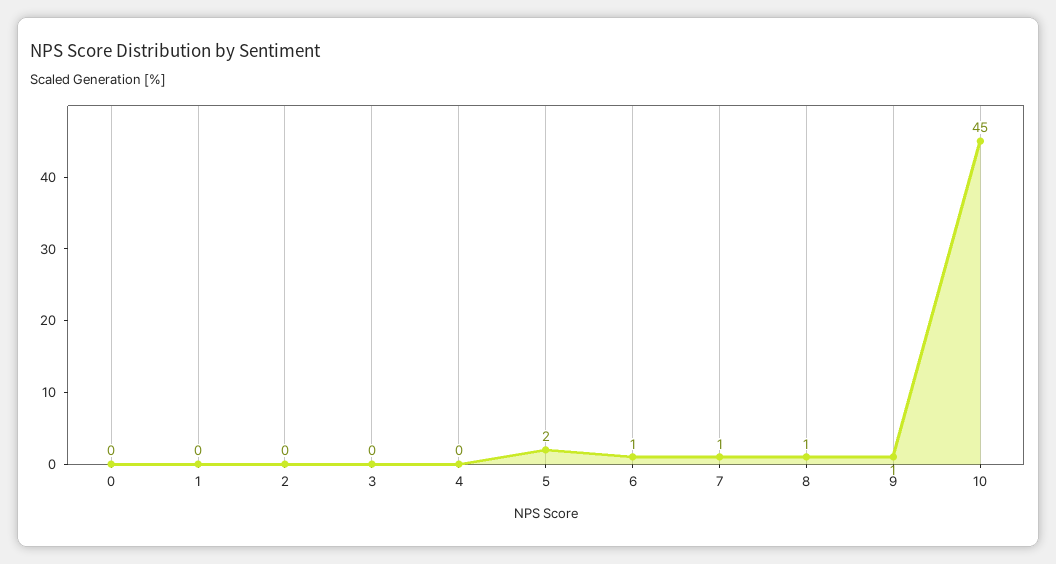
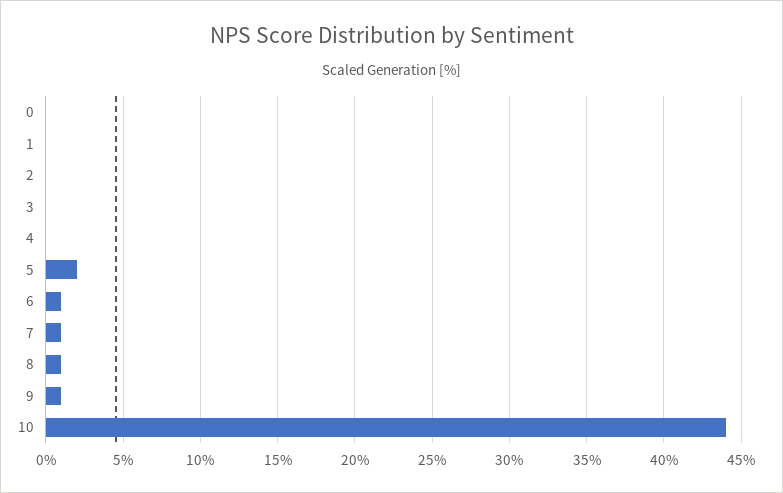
  {
    "0": 0,
    "1": 0,
    "2": 0,
    "3": 0,
    "4": 0,
    "5": 2,
    "6": 1,
    "7": 1,
    "8": 1,
    "9": 1,
-   "10": 45
+   "10": 44
  }

